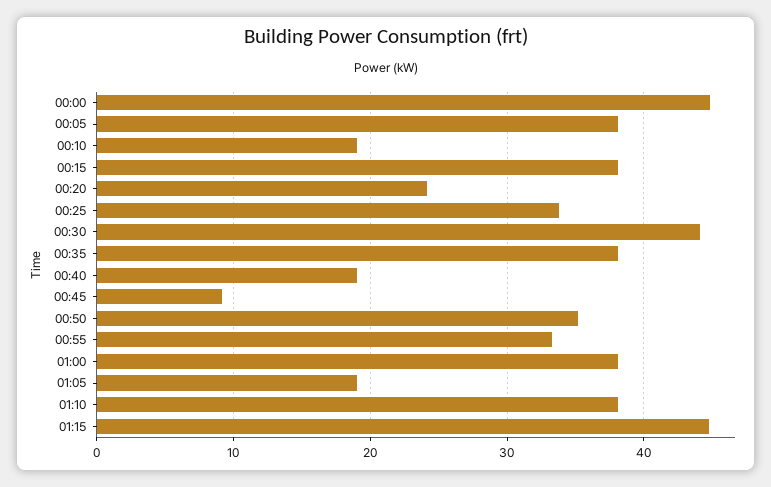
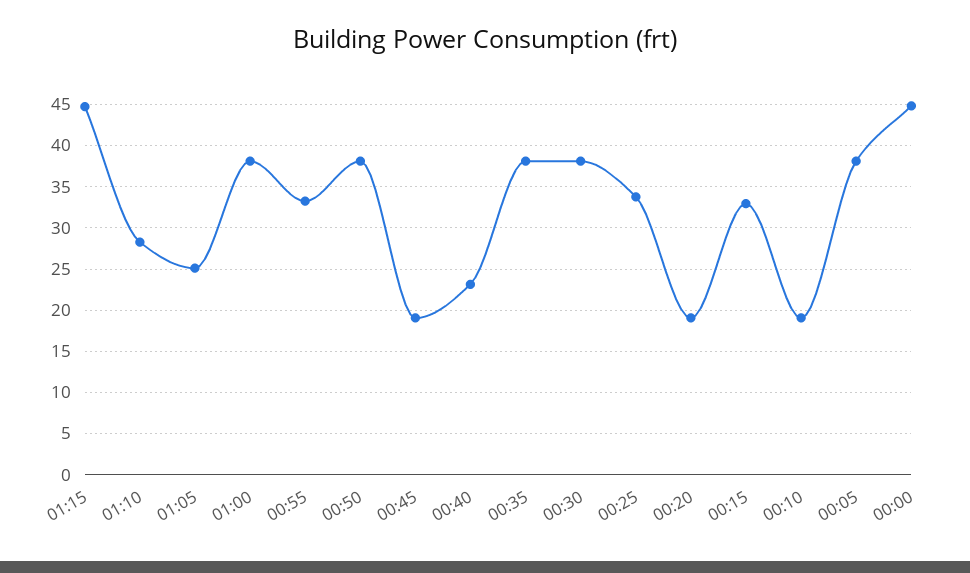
  {
    "00:00": 45,
    "00:05": 38,
    "00:10": 19,
-   "00:15": 38,
+   "00:15": 33,
-   "00:20": 24,
+   "00:20": 19,
    "00:25": 34,
-   "00:30": 44,
+   "00:30": 38,
    "00:35": 38,
-   "00:40": 19,
+   "00:40": 23,
-   "00:45": 9,
+   "00:45": 19,
-   "00:50": 35,
+   "00:50": 38,
    "00:55": 33,
    "01:00": 38,
-   "01:05": 19,
+   "01:05": 25,
-   "01:10": 38,
+   "01:10": 28,
    "01:15": 45
  }

